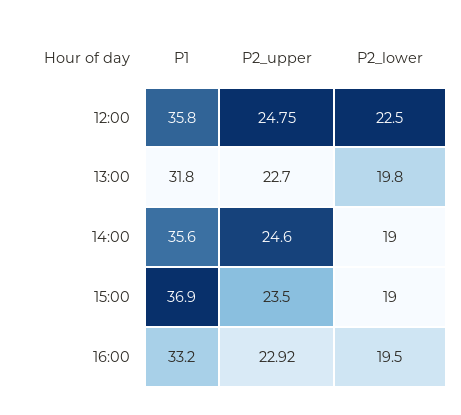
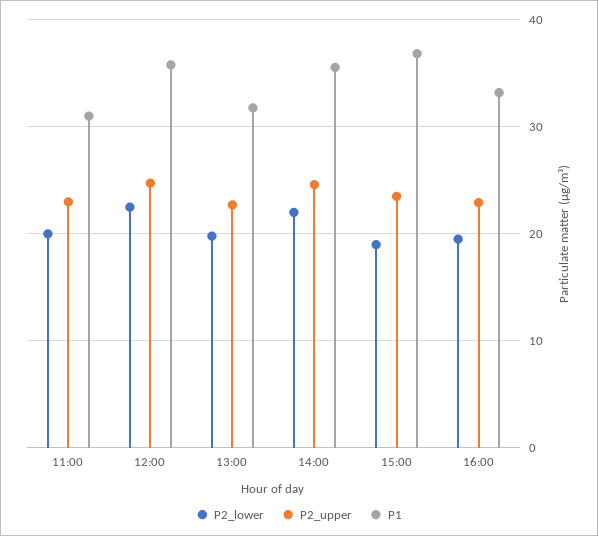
  {
    "P1": {
      "12:00": 35.8,
      "13:00": 31.8,
      "14:00": 35.6,
      "15:00": 36.9,
-     "16:00": 33.2
+     "16:00": 33.2,
+     "11:00": 31
    },
    "P2_upper": {
      "12:00": 24.75,
      "13:00": 22.7,
      "14:00": 24.6,
      "15:00": 23.5,
-     "16:00": 22.92
+     "16:00": 22.92,
+     "11:00": 23
    },
    "P2_lower": {
      "12:00": 22.5,
      "13:00": 19.8,
-     "14:00": 19,
+     "14:00": 22,
      "15:00": 19,
-     "16:00": 19.5
+     "16:00": 19.5,
+     "11:00": 20
    }
  }

